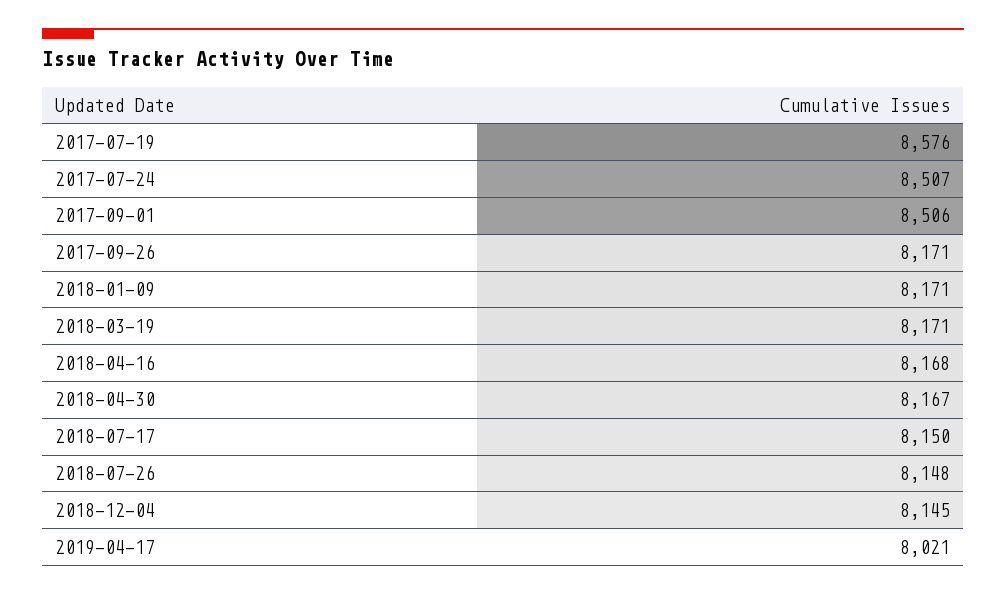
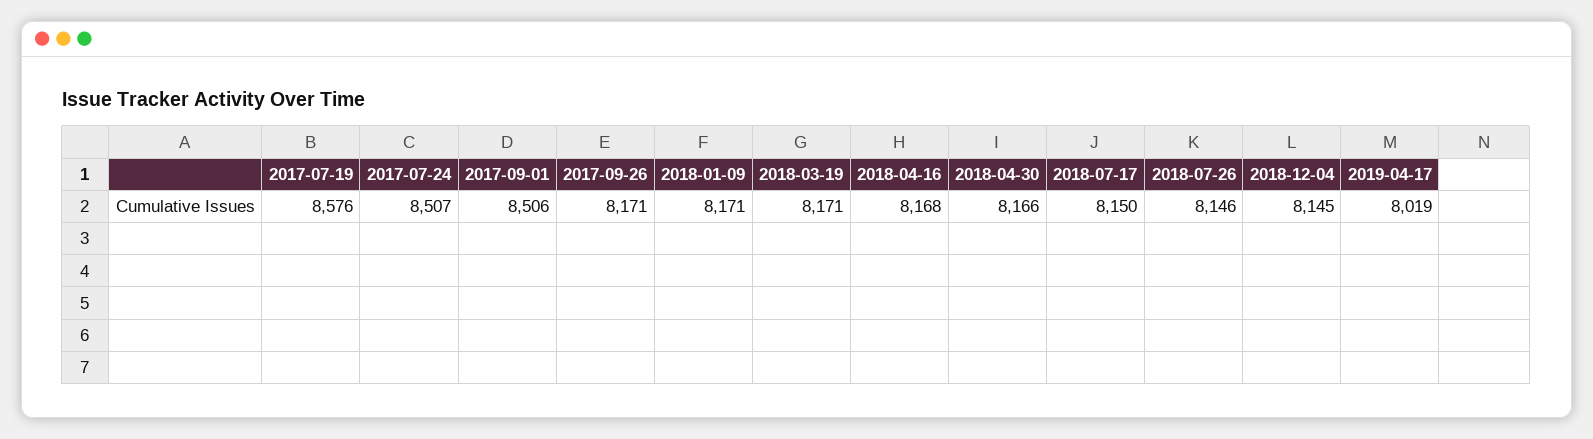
  {
    "2017-07-19": 8576,
    "2017-07-24": 8507,
    "2017-09-01": 8506,
    "2017-09-26": 8171,
    "2018-01-09": 8171,
    "2018-03-19": 8171,
    "2018-04-16": 8168,
-   "2018-04-30": 8167,
+   "2018-04-30": 8166,
    "2018-07-17": 8150,
-   "2018-07-26": 8148,
+   "2018-07-26": 8146,
    "2018-12-04": 8145,
-   "2019-04-17": 8021
+   "2019-04-17": 8019
  }

